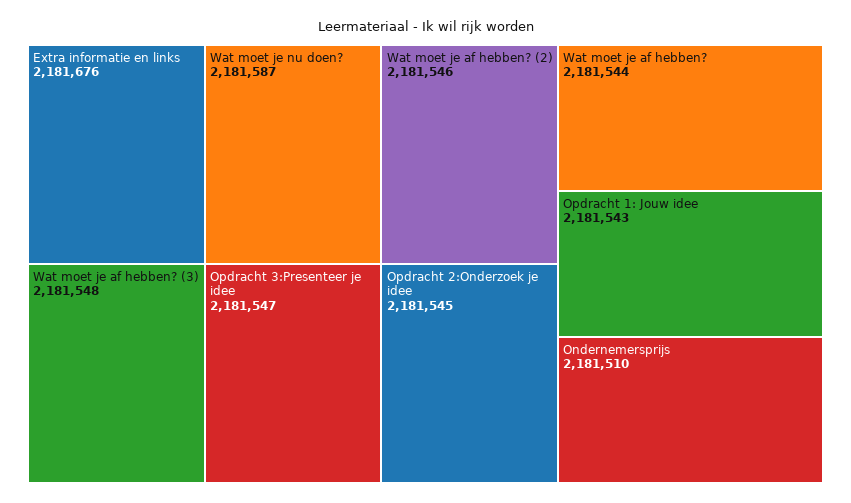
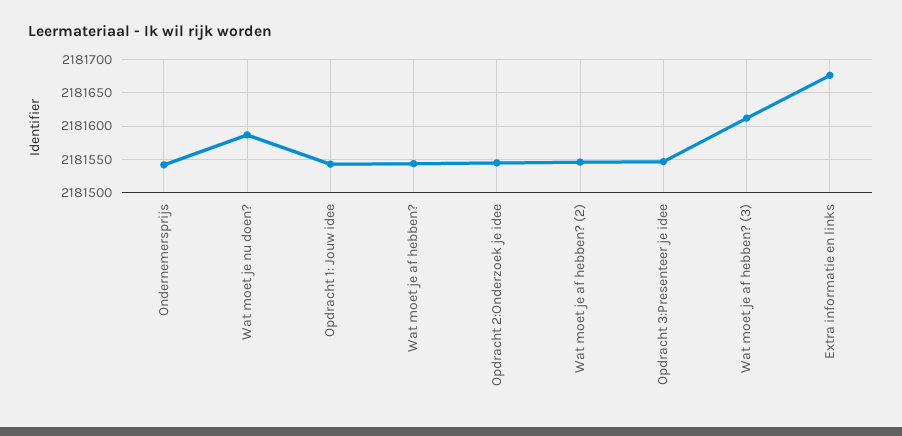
  {
    "Extra informatie en links": 2181676,
    "Wat moet je nu doen?": 2181587,
-   "Wat moet je af hebben? (3)": 2181548,
+   "Wat moet je af hebben? (3)": 2181610,
    "Opdracht 3:Presenteer je idee": 2181547,
    "Wat moet je af hebben? (2)": 2181546,
    "Opdracht 2:Onderzoek je idee": 2181545,
    "Wat moet je af hebben?": 2181544,
    "Opdracht 1: Jouw idee": 2181543,
-   "Ondernemersprijs": 2181510
+   "Ondernemersprijs": 2181540
  }

